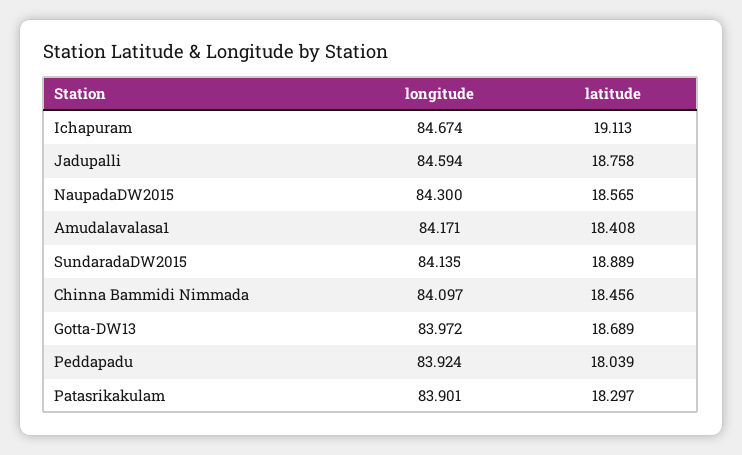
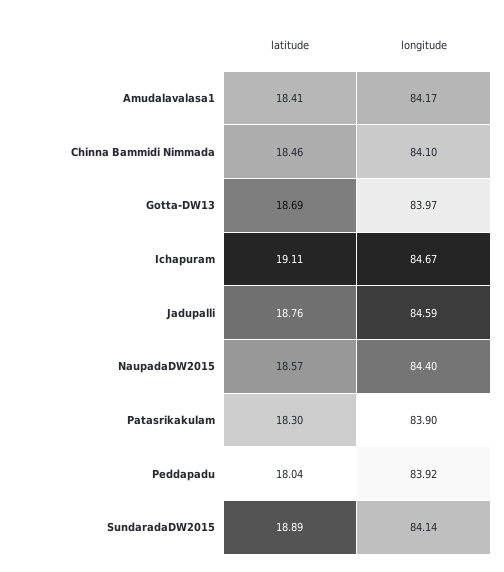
  {
    "longitude": {
      "Ichapuram": 84.674,
      "Jadupalli": 84.594,
-     "NaupadaDW2015": 84.3,
+     "NaupadaDW2015": 84.4,
      "Amudalavalasa1": 84.171,
      "SundaradaDW2015": 84.135,
      "Chinna Bammidi Nimmada": 84.097,
      "Gotta-DW13": 83.972,
      "Peddapadu": 83.924,
      "Patasrikakulam": 83.901
    },
    "latitude": {
      "Ichapuram": 19.113,
      "Jadupalli": 18.758,
      "NaupadaDW2015": 18.565,
      "Amudalavalasa1": 18.408,
      "SundaradaDW2015": 18.889,
      "Chinna Bammidi Nimmada": 18.456,
      "Gotta-DW13": 18.689,
      "Peddapadu": 18.039,
      "Patasrikakulam": 18.297
    }
  }

